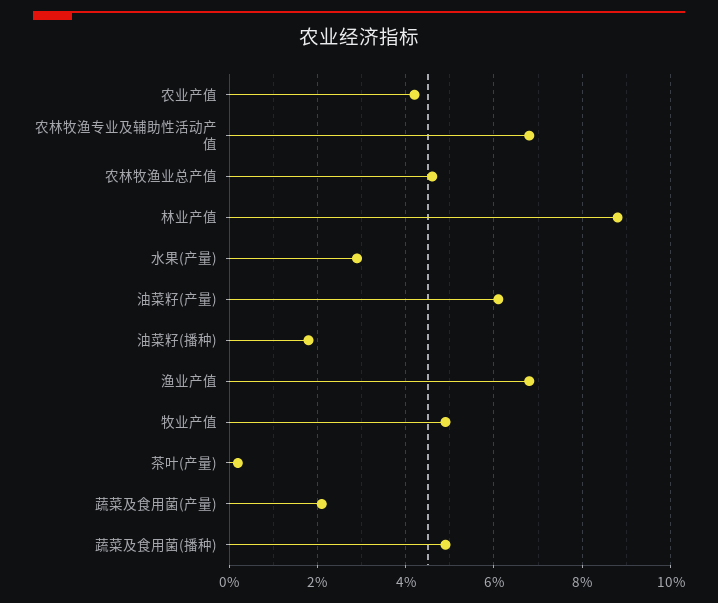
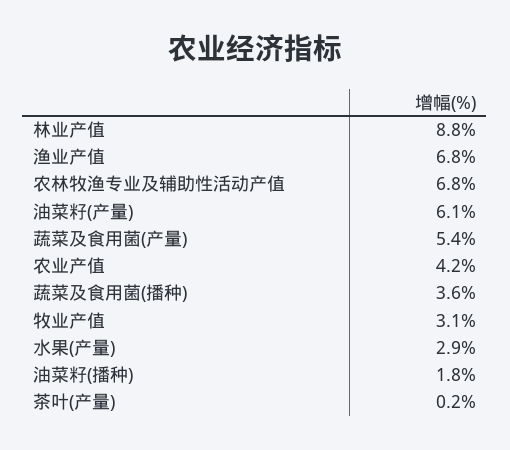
  {
    "农业产值": 4.2,
    "农林牧渔专业及辅助性活动产值": 6.8,
-   "农林牧渔业总产值": 4.5,
    "林业产值": 8.8,
    "水果(产量)": 2.9,
    "油菜籽(产量)": 6.1,
    "油菜籽(播种)": 1.8,
    "渔业产值": 6.8,
-   "牧业产值": 5,
+   "牧业产值": 3.1,
    "茶叶(产量)": 0.2,
-   "蔬菜及食用菌(产量)": 2,
+   "蔬菜及食用菌(产量)": 5.4,
-   "蔬菜及食用菌(播种)": 5
+   "蔬菜及食用菌(播种)": 3.6
  }

